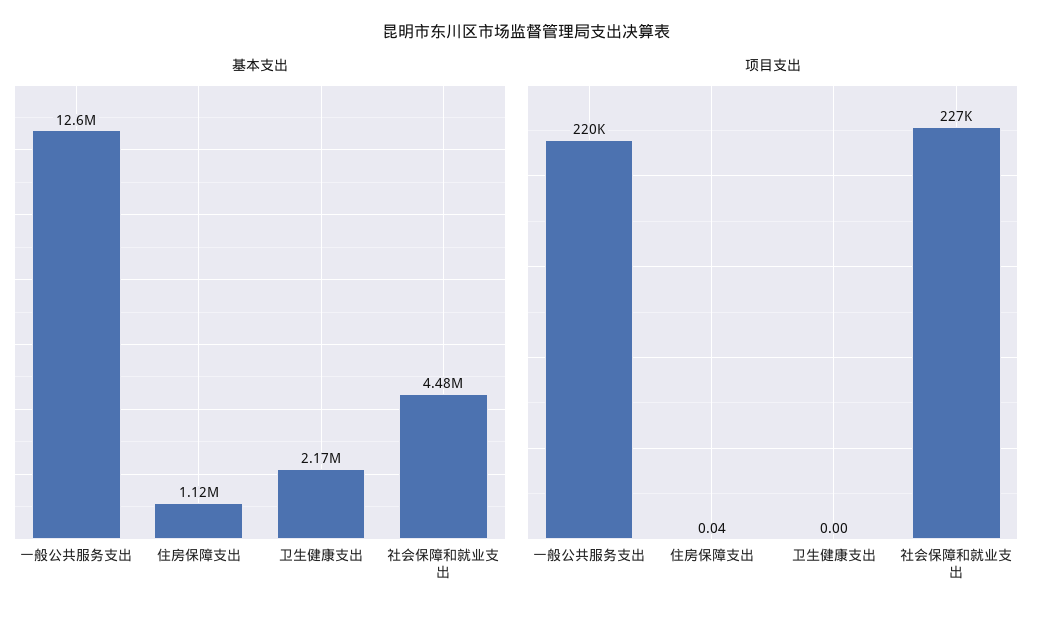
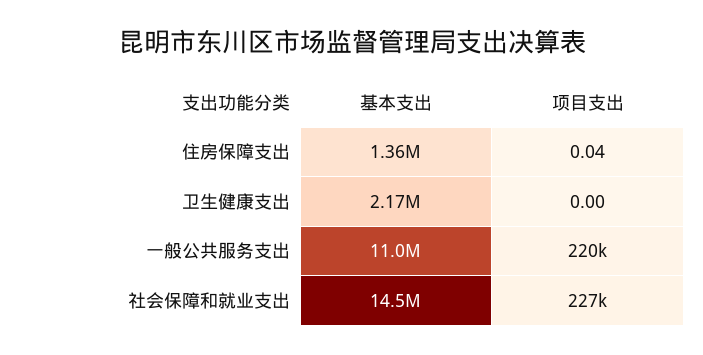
  {
    "基本支出": {
-     "一般公共服务支出": 12600000,
+     "一般公共服务支出": 11000000,
-     "住房保障支出": 1120000,
+     "住房保障支出": 1360000,
      "卫生健康支出": 2170000,
-     "社会保障和就业支出": 4480000
+     "社会保障和就业支出": 14500000
    },
    "项目支出": {
      "一般公共服务支出": 220000,
      "住房保障支出": 0.04,
      "卫生健康支出": 0,
      "社会保障和就业支出": 227000
    }
  }

